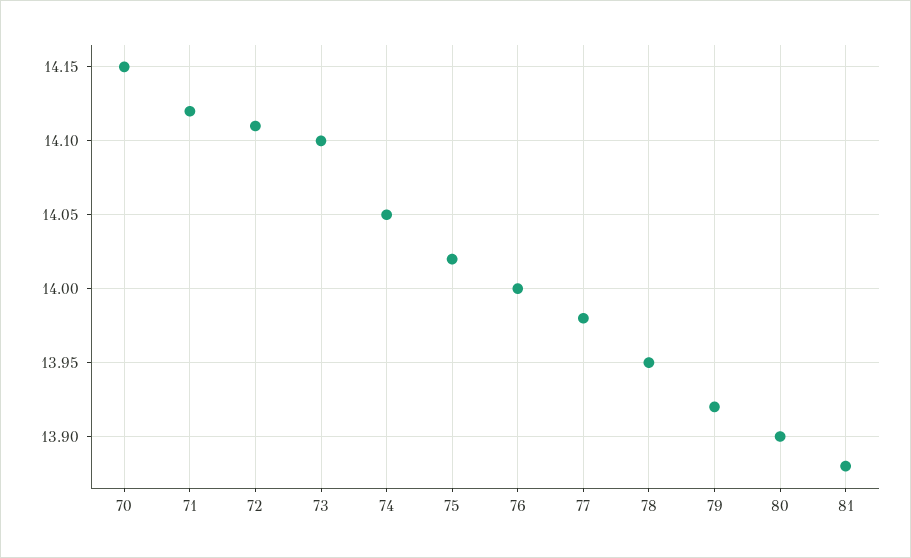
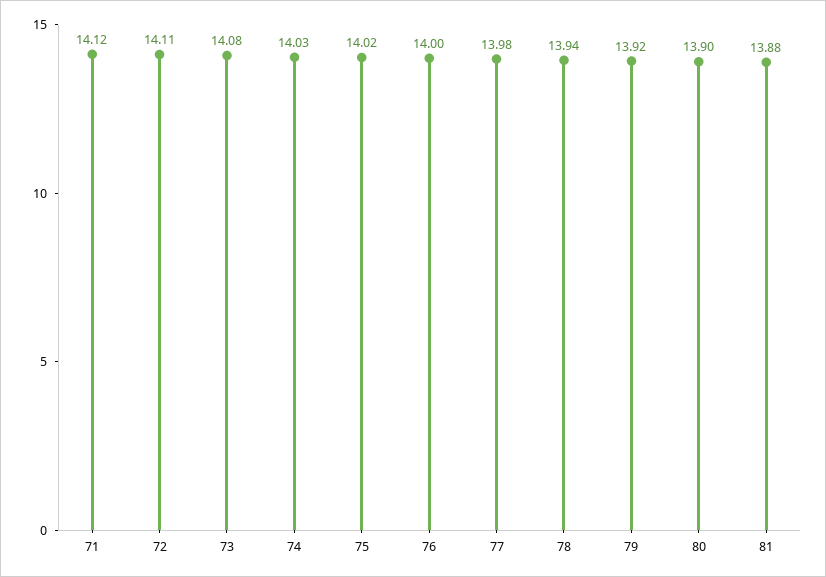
  {
-   "70": 14.15,
    "71": 14.12,
    "72": 14.11,
-   "73": 14.1,
+   "73": 14.08,
-   "74": 14.05,
+   "74": 14.03,
    "75": 14.02,
    "76": 14,
    "77": 13.98,
-   "78": 13.95,
+   "78": 13.94,
    "79": 13.92,
    "80": 13.9,
    "81": 13.88
  }

